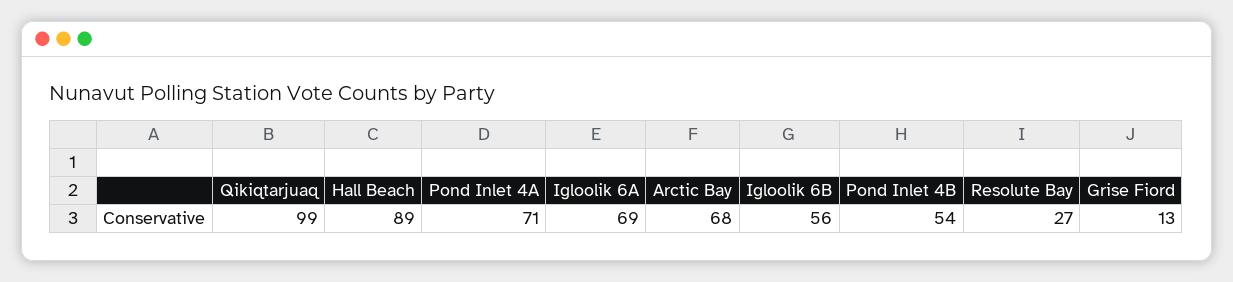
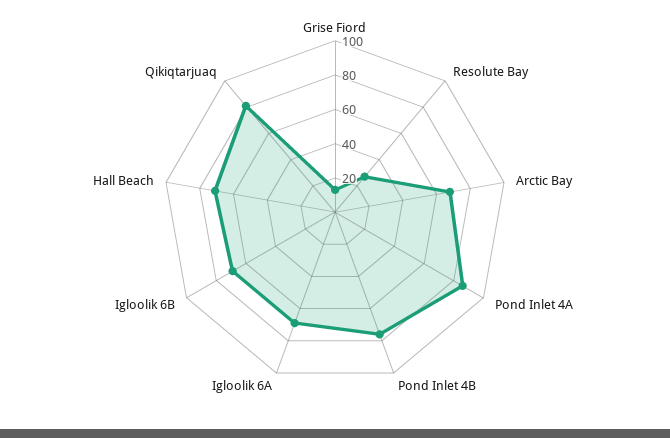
  {
-   "Qikiqtarjuaq": 99,
+   "Qikiqtarjuaq": 80,
-   "Hall Beach": 89,
+   "Hall Beach": 70,
-   "Pond Inlet 4A": 71,
+   "Pond Inlet 4A": 85,
    "Igloolik 6A": 69,
    "Arctic Bay": 68,
-   "Igloolik 6B": 56,
+   "Igloolik 6B": 70,
-   "Pond Inlet 4B": 54,
+   "Pond Inlet 4B": 75,
    "Resolute Bay": 27,
    "Grise Fiord": 13
  }

